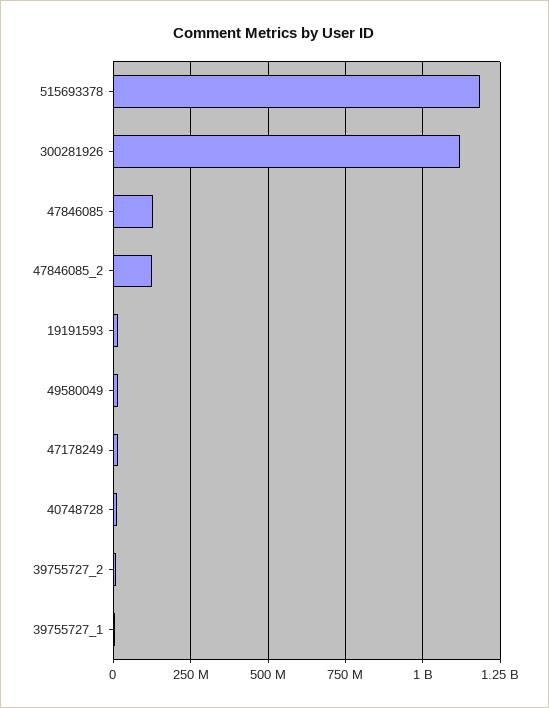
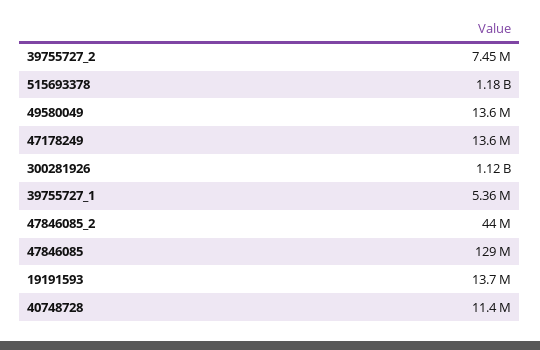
  {
    "515693378": 1180000000,
    "300281926": 1120000000,
    "47846085": 129000000,
-   "47846085_2": 125000000,
+   "47846085_2": 44000000,
    "19191593": 13700000,
    "49580049": 13600000,
    "47178249": 13600000,
    "40748728": 11400000,
    "39755727_2": 7450000,
    "39755727_1": 5360000
  }

